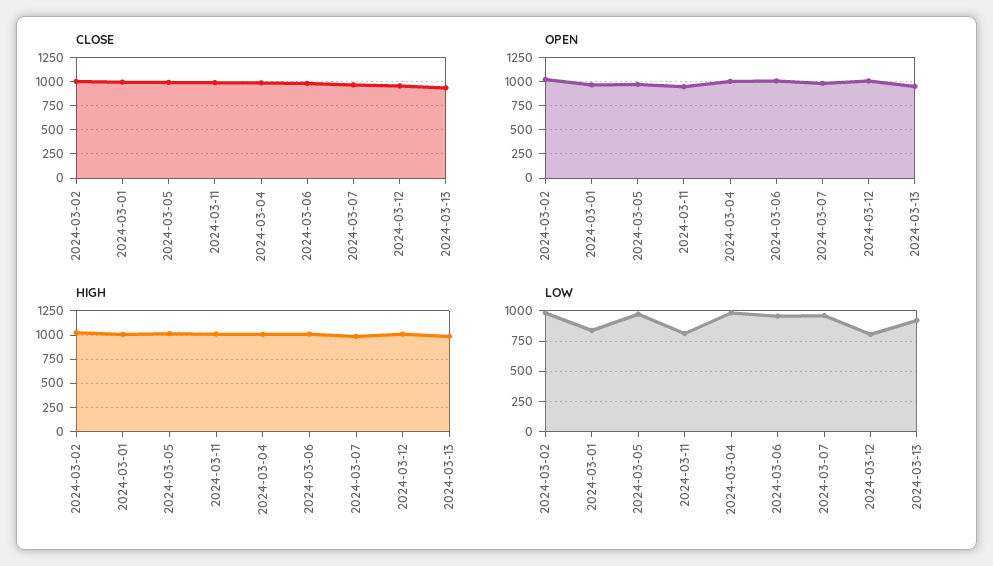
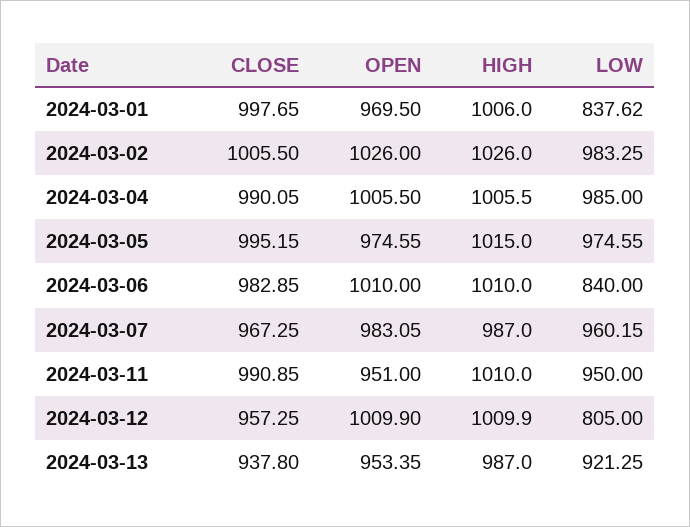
  {
    "CLOSE": {
      "2024-03-02": 1005.5,
      "2024-03-01": 997.65,
      "2024-03-05": 995.15,
      "2024-03-11": 990.85,
      "2024-03-04": 990.05,
      "2024-03-06": 982.85,
      "2024-03-07": 967.25,
      "2024-03-12": 957.25,
      "2024-03-13": 937.8
    },
    "OPEN": {
      "2024-03-02": 1026,
      "2024-03-01": 969.5,
      "2024-03-05": 974.55,
      "2024-03-11": 951,
      "2024-03-04": 1005.5,
      "2024-03-06": 1010,
      "2024-03-07": 983.05,
      "2024-03-12": 1009.9,
      "2024-03-13": 953.35
    },
    "HIGH": {
      "2024-03-02": 1026,
      "2024-03-01": 1006,
      "2024-03-05": 1015,
      "2024-03-11": 1010,
      "2024-03-04": 1005.5,
      "2024-03-06": 1010,
      "2024-03-07": 987,
      "2024-03-12": 1009.9,
      "2024-03-13": 987
    },
    "LOW": {
      "2024-03-02": 983.25,
      "2024-03-01": 837.62,
      "2024-03-05": 974.55,
-     "2024-03-11": 800,
+     "2024-03-11": 950,
      "2024-03-04": 985,
-     "2024-03-06": 950,
+     "2024-03-06": 840,
      "2024-03-07": 960.15,
      "2024-03-12": 805,
      "2024-03-13": 921.25
    }
  }

